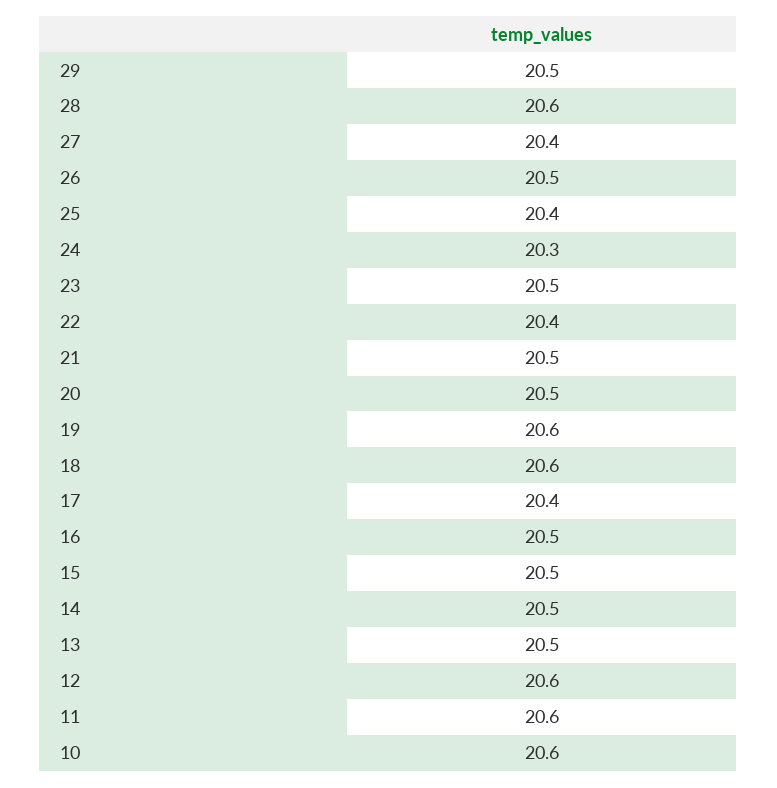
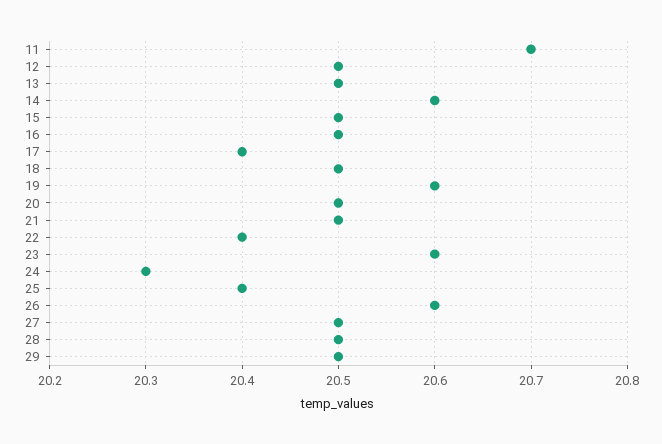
  {
    "29": 20.5,
-   "28": 20.6,
+   "28": 20.5,
-   "27": 20.4,
+   "27": 20.5,
-   "26": 20.5,
+   "26": 20.6,
    "25": 20.4,
    "24": 20.3,
-   "23": 20.5,
+   "23": 20.6,
    "22": 20.4,
    "21": 20.5,
    "20": 20.5,
    "19": 20.6,
-   "18": 20.6,
+   "18": 20.5,
    "17": 20.4,
    "16": 20.5,
    "15": 20.5,
-   "14": 20.5,
+   "14": 20.6,
    "13": 20.5,
-   "12": 20.6,
+   "12": 20.5,
-   "11": 20.6,
+   "11": 20.7
-   "10": 20.6
  }

